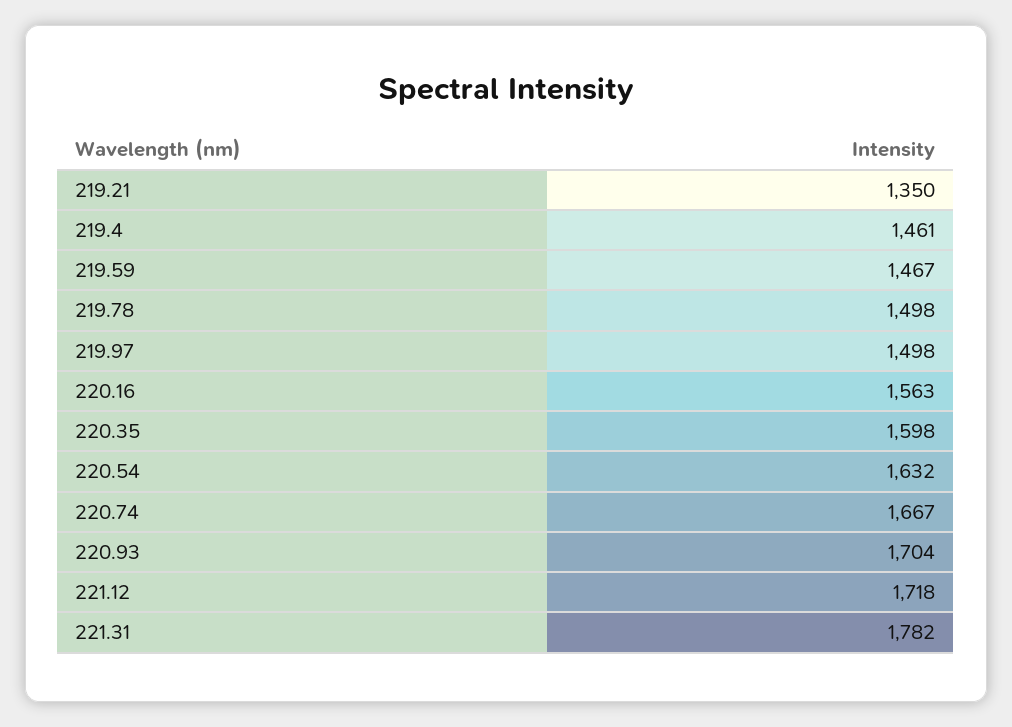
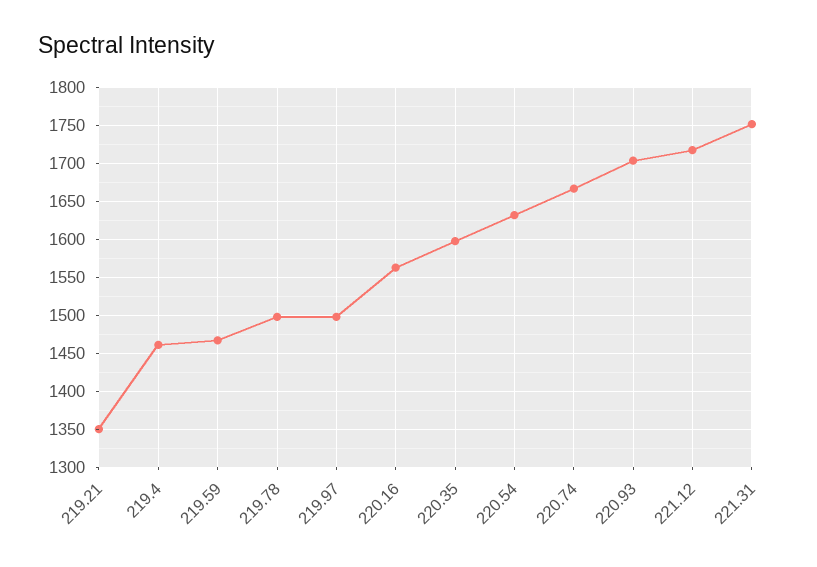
  {
    "219.21": 1350,
    "219.4": 1461,
    "219.59": 1467,
    "219.78": 1498,
    "219.97": 1498,
    "220.16": 1563,
    "220.35": 1598,
    "220.54": 1632,
    "220.74": 1667,
    "220.93": 1704,
    "221.12": 1718,
-   "221.31": 1782
+   "221.31": 1750
  }

